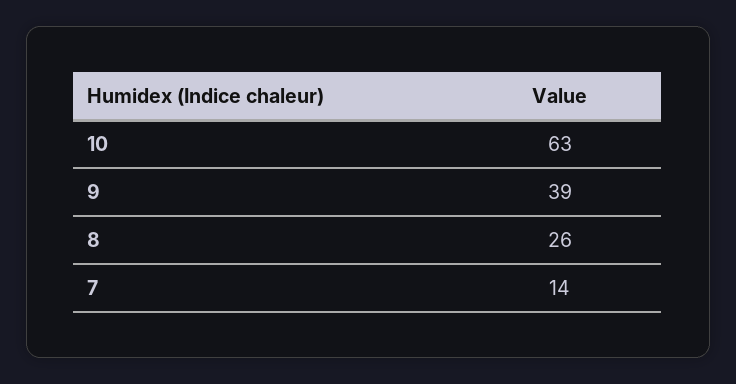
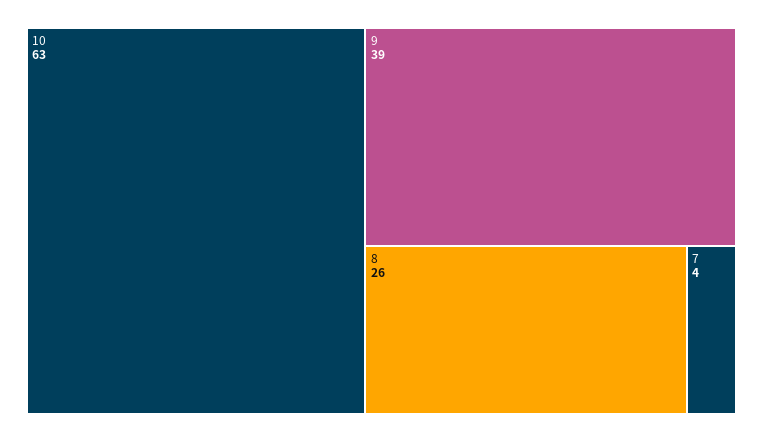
  {
    "10": 63,
    "9": 39,
    "8": 26,
-   "7": 14
+   "7": 4
  }

